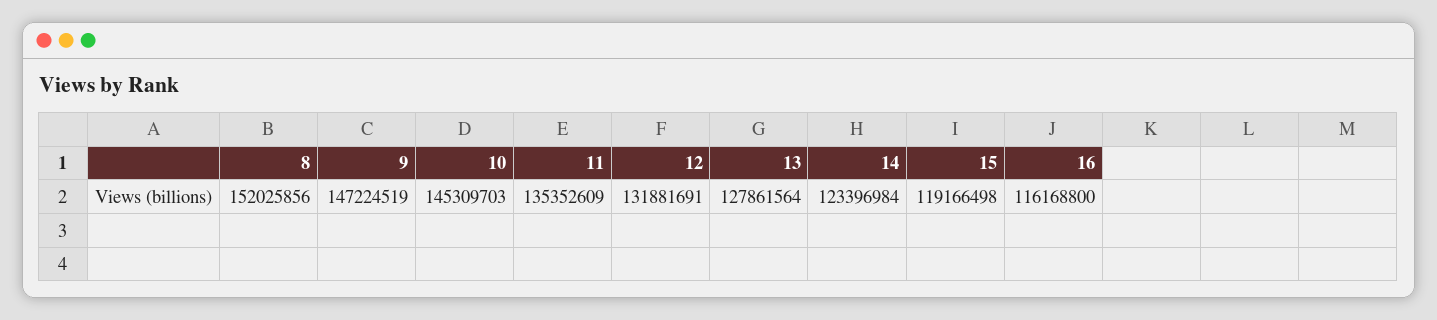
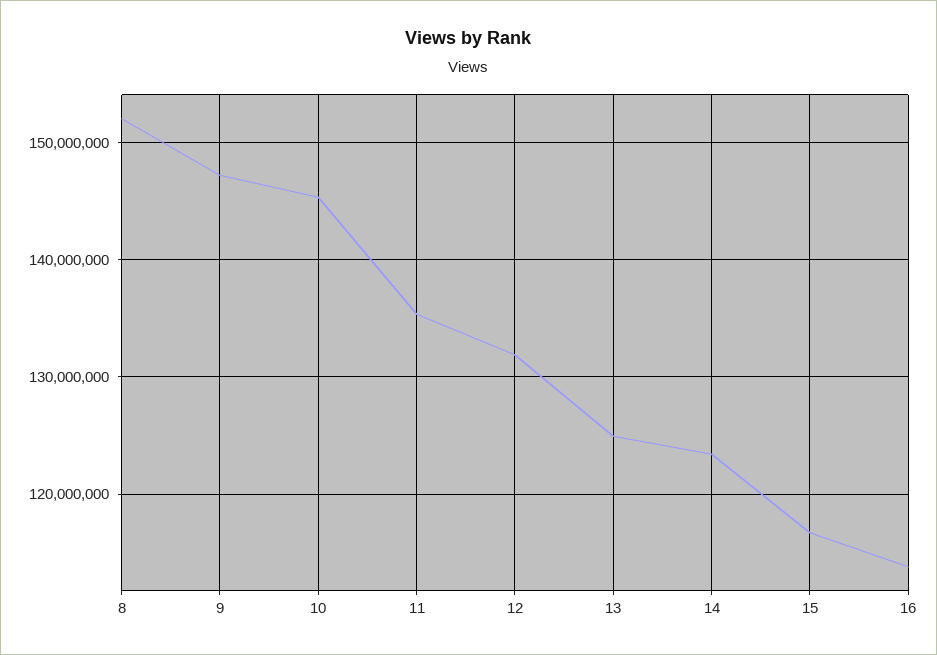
  {
    "8": 152025856,
    "9": 147224519,
    "10": 145309703,
    "11": 135352609,
    "12": 131881691,
-   "13": 127861564,
+   "13": 125000000,
    "14": 123396984,
-   "15": 119166498,
+   "15": 117000000,
-   "16": 116168800
+   "16": 114000000
  }

